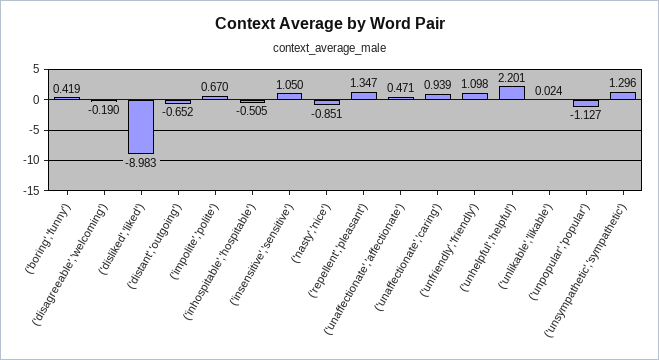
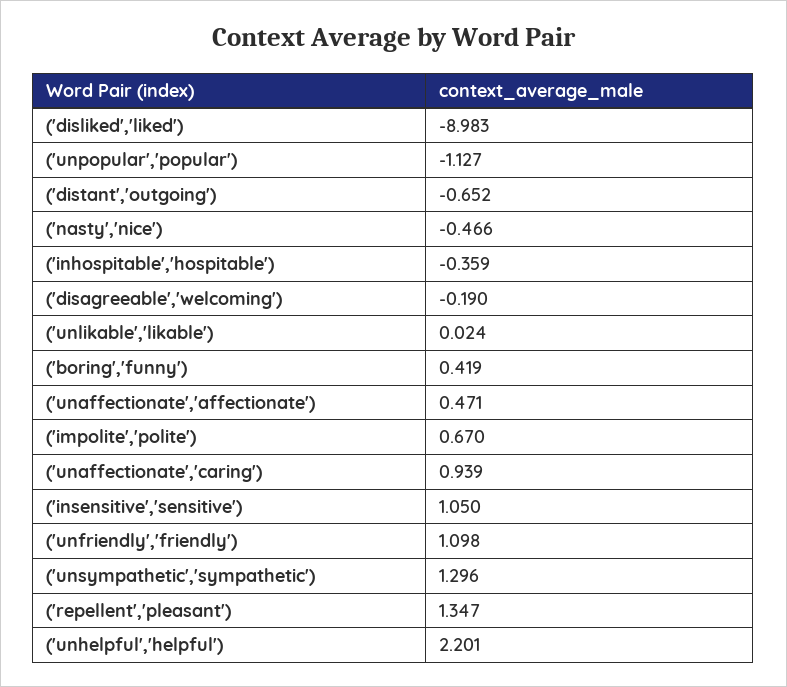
  {
    "('boring','funny')": 0.419,
    "('disagreeable','welcoming')": -0.19,
    "('disliked','liked')": -8.983,
    "('distant','outgoing')": -0.652,
    "('impolite','polite')": 0.67,
-   "('inhospitable','hospitable')": -0.505,
+   "('inhospitable','hospitable')": -0.359,
    "('insensitive','sensitive')": 1.05,
-   "('nasty','nice')": -0.851,
+   "('nasty','nice')": -0.466,
    "('repellent','pleasant')": 1.347,
    "('unaffectionate','affectionate')": 0.471,
    "('unaffectionate','caring')": 0.939,
    "('unfriendly','friendly')": 1.098,
    "('unhelpful','helpful')": 2.201,
    "('unlikable','likable')": 0.024,
    "('unpopular','popular')": -1.127,
    "('unsympathetic','sympathetic')": 1.296
  }

